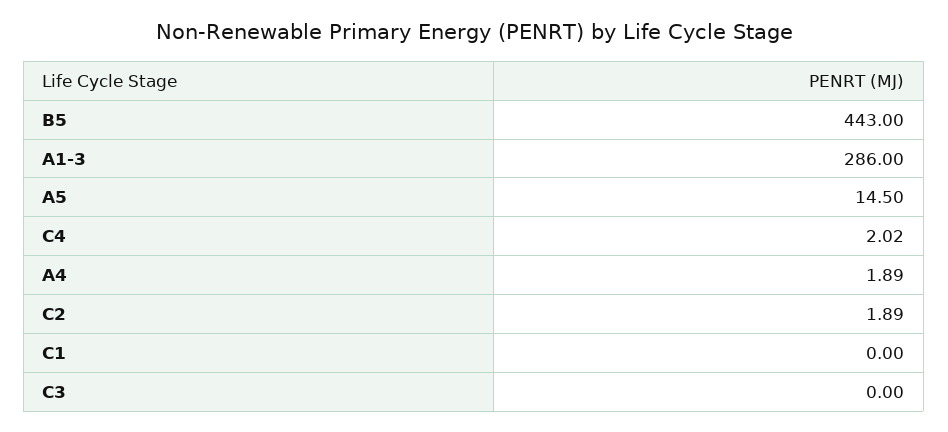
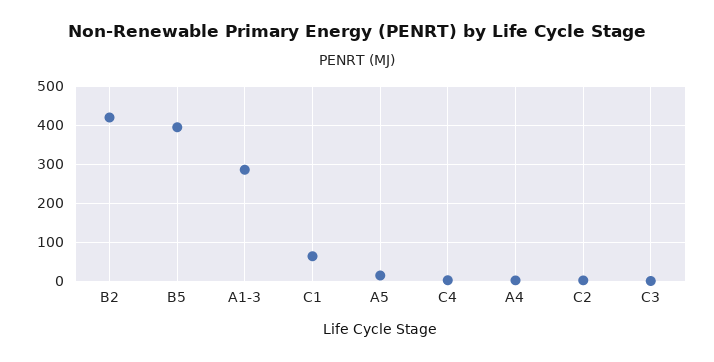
  {
-   "B5": 443,
+   "B5": 400,
    "A1-3": 286,
    "A5": 14.5,
    "C4": 2.02,
    "A4": 1.89,
    "C2": 1.89,
-   "C1": 0,
+   "C1": 60,
-   "C3": 0
+   "C3": 0,
+   "B2": 420
  }

